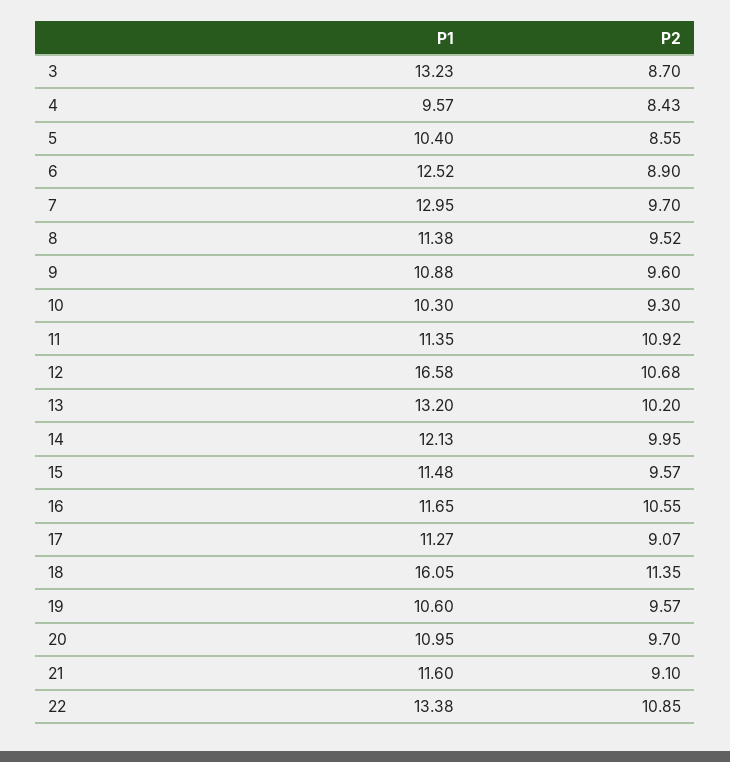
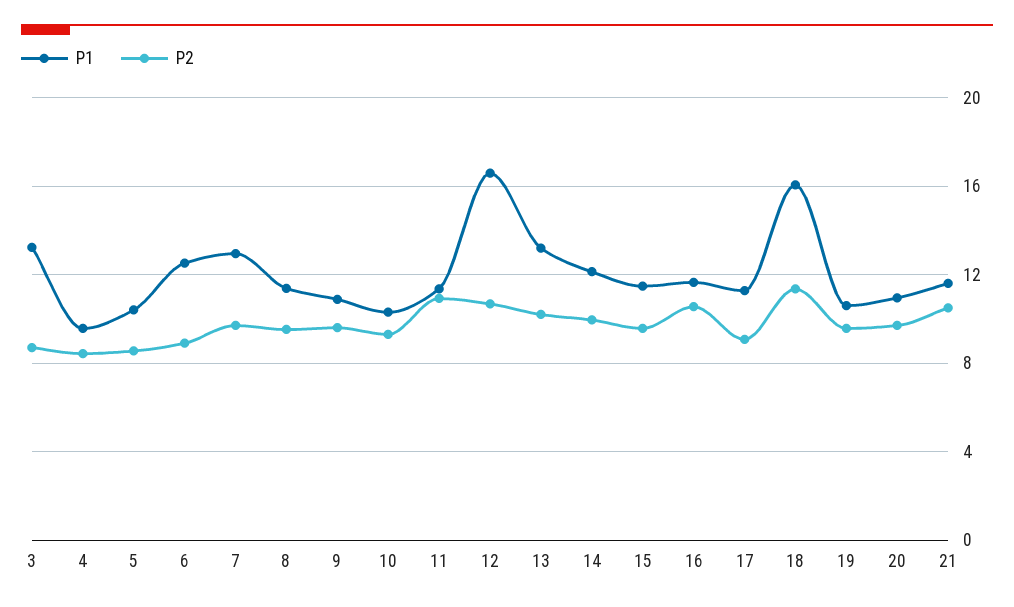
  {
    "P1": {
      "3": 13.23,
      "4": 9.57,
      "5": 10.4,
      "6": 12.52,
      "7": 12.95,
      "8": 11.38,
      "9": 10.88,
      "10": 10.3,
      "11": 11.35,
      "12": 16.58,
      "13": 13.2,
      "14": 12.13,
      "15": 11.48,
      "16": 11.65,
      "17": 11.27,
      "18": 16.05,
      "19": 10.6,
      "20": 10.95,
-     "21": 11.6,
+     "21": 11.6
-     "22": 13.38
    },
    "P2": {
      "3": 8.7,
      "4": 8.43,
      "5": 8.55,
      "6": 8.9,
      "7": 9.7,
      "8": 9.52,
      "9": 9.6,
      "10": 9.3,
      "11": 10.92,
      "12": 10.68,
      "13": 10.2,
      "14": 9.95,
      "15": 9.57,
      "16": 10.55,
      "17": 9.07,
      "18": 11.35,
      "19": 9.57,
      "20": 9.7,
-     "21": 9.1,
+     "21": 10.5
-     "22": 10.85
    }
  }

